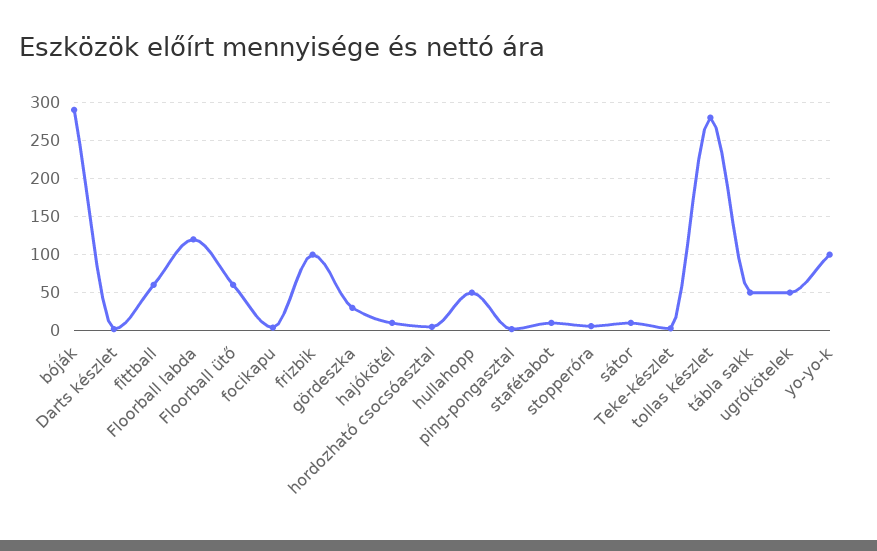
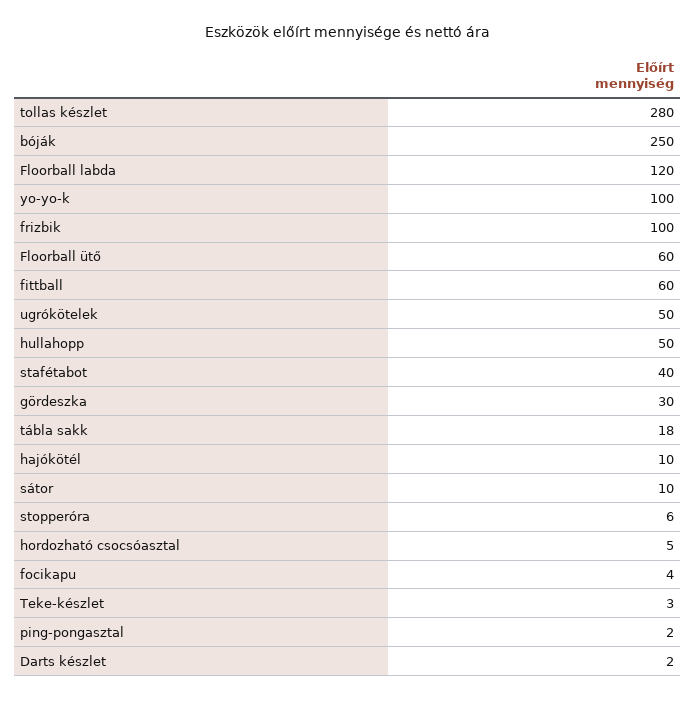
  {
-   "bóják": 290,
+   "bóják": 250,
    "Darts készlet": 2,
    "fittball": 60,
    "Floorball labda": 120,
    "Floorball ütő": 60,
    "focikapu": 4,
    "frizbik": 100,
    "gördeszka": 30,
    "hajókötél": 10,
    "hordozható csocsóasztal": 5,
    "hullahopp": 50,
    "ping-pongasztal": 2,
-   "stafétabot": 10,
+   "stafétabot": 40,
    "stopperóra": 6,
    "sátor": 10,
    "Teke-készlet": 3,
    "tollas készlet": 280,
-   "tábla sakk": 50,
+   "tábla sakk": 18,
    "ugrókötelek": 50,
    "yo-yo-k": 100
  }

